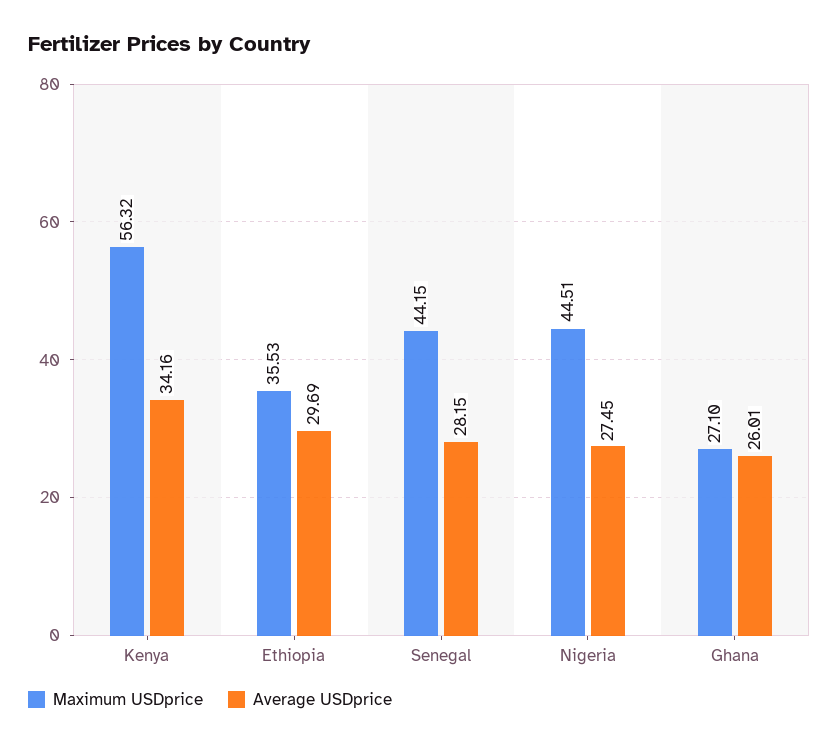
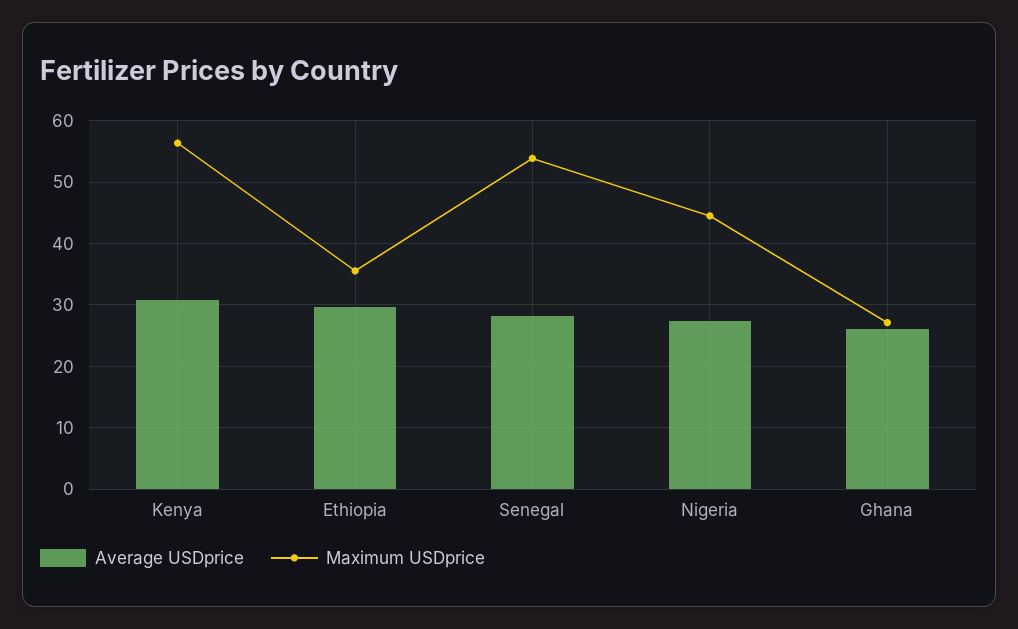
  {
    "Maximum USDprice": {
      "Kenya": 56.32,
      "Ethiopia": 35.53,
-     "Senegal": 44.15,
+     "Senegal": 54,
      "Nigeria": 44.51,
      "Ghana": 27.1
    },
    "Average USDprice": {
-     "Kenya": 34.16,
+     "Kenya": 31,
      "Ethiopia": 29.69,
      "Senegal": 28.15,
      "Nigeria": 27.45,
      "Ghana": 26.01
    }
  }

